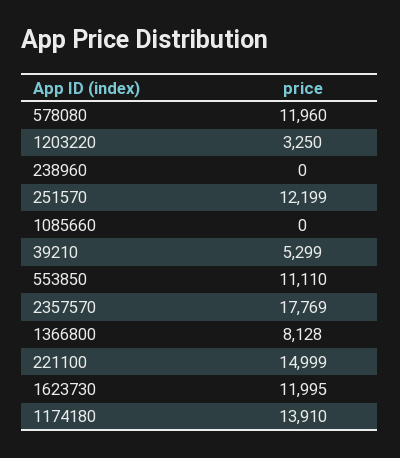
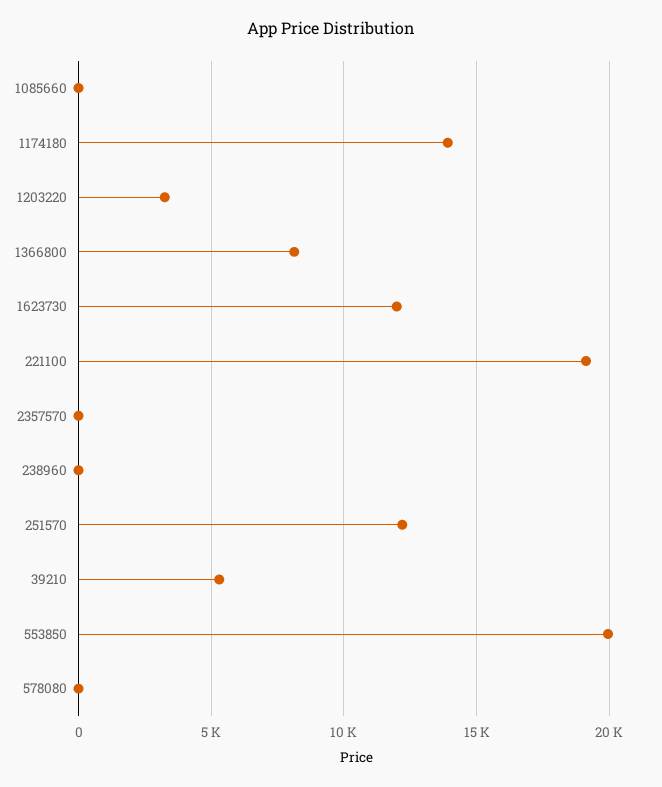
  {
-   "578080": 11960,
+   "578080": 0,
    "1203220": 3250,
    "238960": 0,
    "251570": 12199,
    "1085660": 0,
    "39210": 5299,
-   "553850": 11110,
+   "553850": 20000,
-   "2357570": 17769,
+   "2357570": 0,
    "1366800": 8128,
-   "221100": 14999,
+   "221100": 19000,
    "1623730": 11995,
    "1174180": 13910
  }

